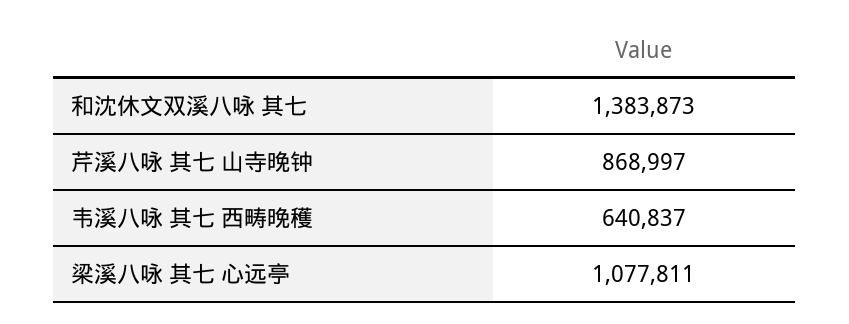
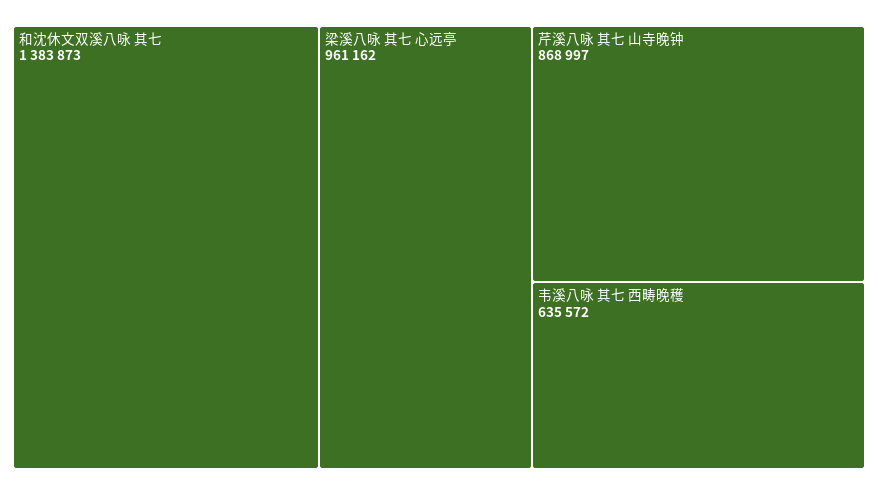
  {
    "和沈休文双溪八咏 其七": 1383873,
    "芹溪八咏 其七 山寺晚钟": 868997,
-   "韦溪八咏 其七 西畴晚穫": 640837,
+   "韦溪八咏 其七 西畴晚穫": 635572,
-   "梁溪八咏 其七 心远亭": 1077811
+   "梁溪八咏 其七 心远亭": 961162
  }

